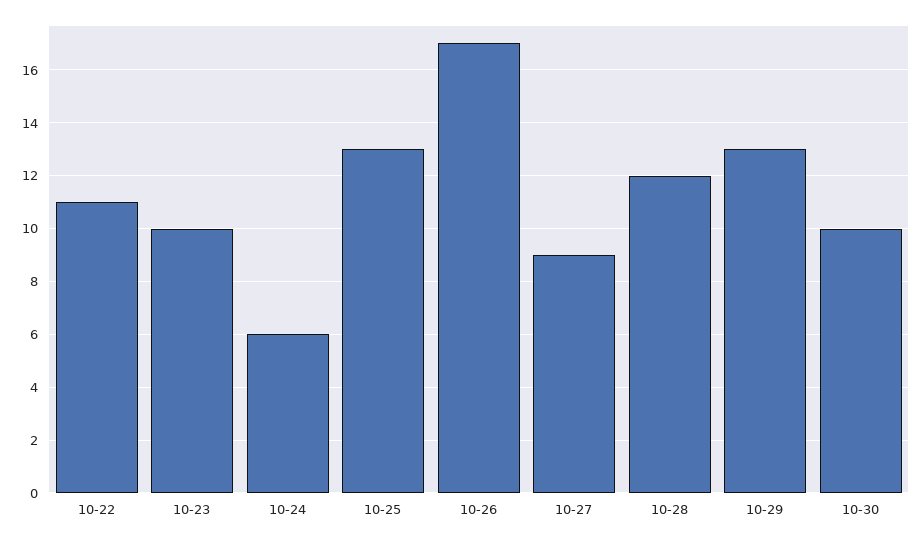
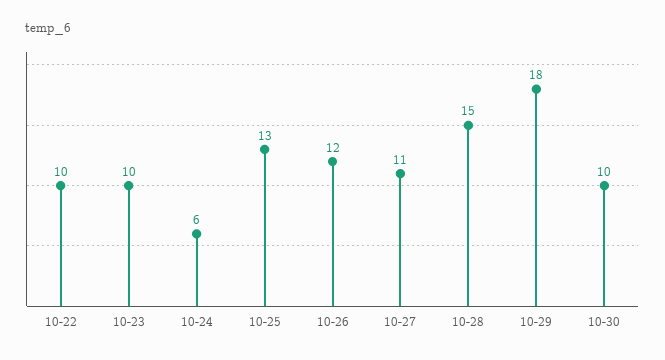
  {
-   "10-22": 11,
+   "10-22": 10,
    "10-23": 10,
    "10-24": 6,
    "10-25": 13,
-   "10-26": 17,
+   "10-26": 12,
-   "10-27": 9,
+   "10-27": 11,
-   "10-28": 12,
+   "10-28": 15,
-   "10-29": 13,
+   "10-29": 18,
    "10-30": 10
  }

